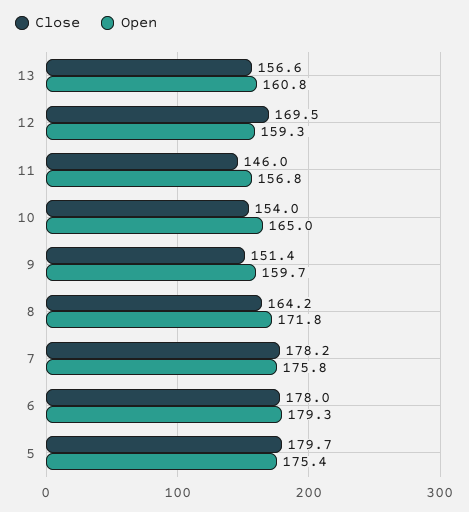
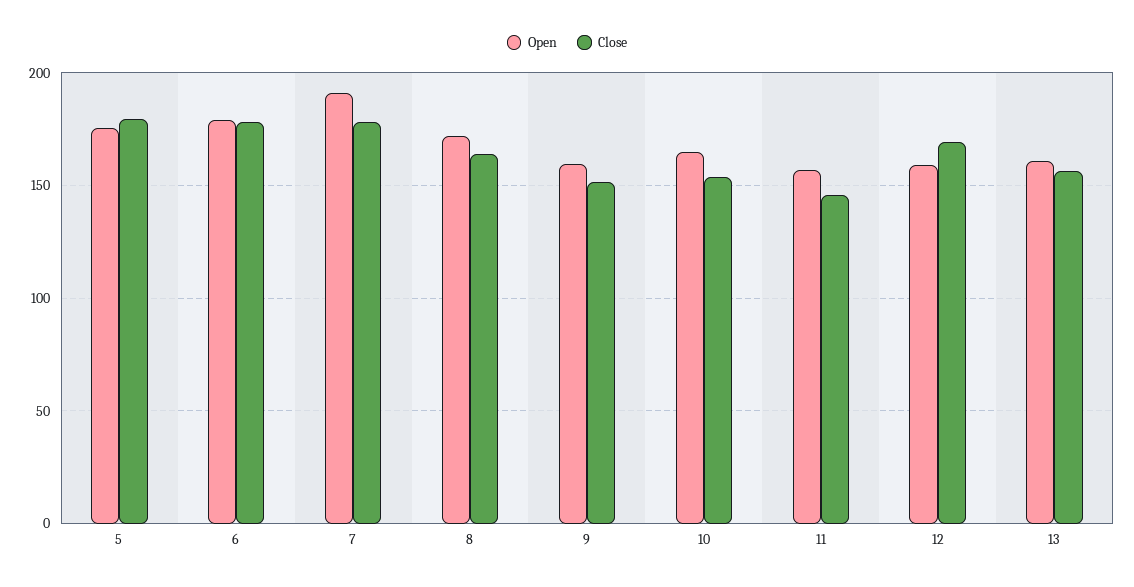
  {
    "Close": {
      "13": 156.6,
      "12": 169.5,
      "11": 146,
      "10": 154,
      "9": 151.4,
      "8": 164.2,
      "7": 178.2,
      "6": 178,
      "5": 179.7
    },
    "Open": {
      "13": 160.8,
      "12": 159.3,
      "11": 156.8,
      "10": 165,
      "9": 159.7,
      "8": 171.8,
-     "7": 175.8,
+     "7": 190,
      "6": 179.3,
      "5": 175.4
    }
  }

